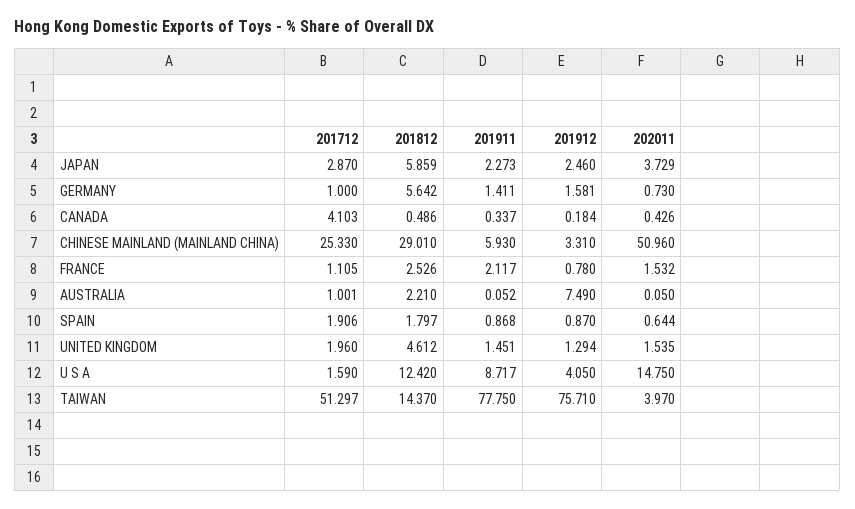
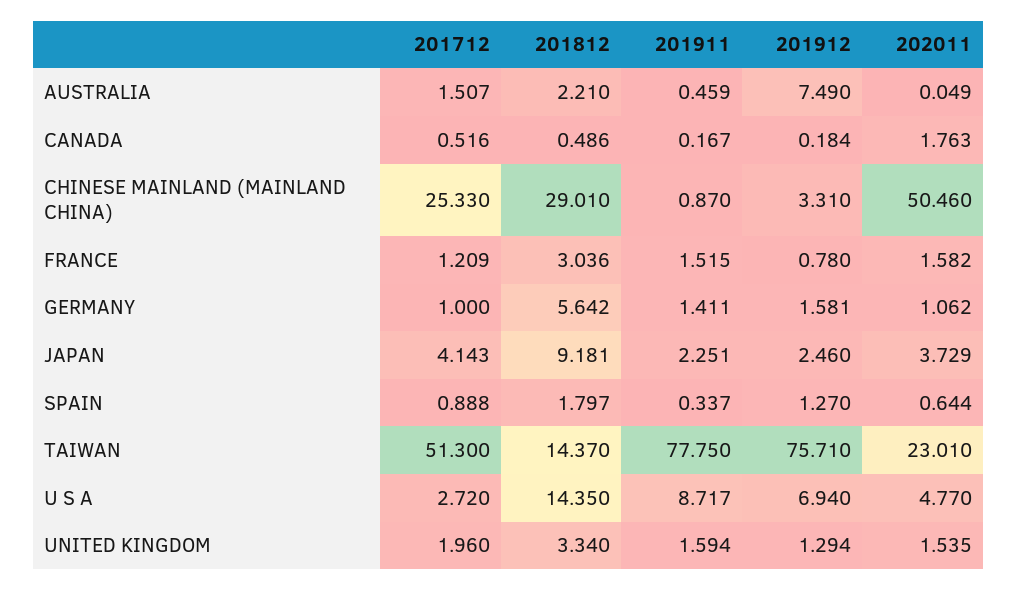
  {
    "201712": {
-     "JAPAN": 2.87,
+     "JAPAN": 4.143,
      "GERMANY": 1,
-     "CANADA": 4.103,
+     "CANADA": 0.516,
      "CHINESE MAINLAND (MAINLAND CHINA)": 25.33,
-     "FRANCE": 1.105,
+     "FRANCE": 1.209,
-     "AUSTRALIA": 1.001,
+     "AUSTRALIA": 1.507,
-     "SPAIN": 1.906,
+     "SPAIN": 0.888,
      "UNITED KINGDOM": 1.96,
-     "U S A": 1.59,
+     "U S A": 2.72,
-     "TAIWAN": 51.297
+     "TAIWAN": 51.3
    },
    "201812": {
-     "JAPAN": 5.859,
+     "JAPAN": 9.181,
      "GERMANY": 5.642,
      "CANADA": 0.486,
      "CHINESE MAINLAND (MAINLAND CHINA)": 29.01,
-     "FRANCE": 2.526,
+     "FRANCE": 3.036,
      "AUSTRALIA": 2.21,
      "SPAIN": 1.797,
-     "UNITED KINGDOM": 4.612,
+     "UNITED KINGDOM": 3.34,
-     "U S A": 12.42,
+     "U S A": 14.35,
      "TAIWAN": 14.37
    },
    "201911": {
-     "JAPAN": 2.273,
+     "JAPAN": 2.251,
      "GERMANY": 1.411,
-     "CANADA": 0.337,
+     "CANADA": 0.167,
-     "CHINESE MAINLAND (MAINLAND CHINA)": 5.93,
+     "CHINESE MAINLAND (MAINLAND CHINA)": 0.87,
-     "FRANCE": 2.117,
+     "FRANCE": 1.515,
-     "AUSTRALIA": 0.052,
+     "AUSTRALIA": 0.459,
-     "SPAIN": 0.868,
+     "SPAIN": 0.337,
-     "UNITED KINGDOM": 1.451,
+     "UNITED KINGDOM": 1.594,
      "U S A": 8.717,
      "TAIWAN": 77.75
    },
    "201912": {
      "JAPAN": 2.46,
      "GERMANY": 1.581,
      "CANADA": 0.184,
      "CHINESE MAINLAND (MAINLAND CHINA)": 3.31,
      "FRANCE": 0.78,
      "AUSTRALIA": 7.49,
-     "SPAIN": 0.87,
+     "SPAIN": 1.27,
      "UNITED KINGDOM": 1.294,
-     "U S A": 4.05,
+     "U S A": 6.94,
      "TAIWAN": 75.71
    },
    "202011": {
      "JAPAN": 3.729,
-     "GERMANY": 0.73,
+     "GERMANY": 1.062,
-     "CANADA": 0.426,
+     "CANADA": 1.763,
-     "CHINESE MAINLAND (MAINLAND CHINA)": 50.96,
+     "CHINESE MAINLAND (MAINLAND CHINA)": 50.46,
-     "FRANCE": 1.532,
+     "FRANCE": 1.582,
-     "AUSTRALIA": 0.05,
+     "AUSTRALIA": 0.049,
      "SPAIN": 0.644,
      "UNITED KINGDOM": 1.535,
-     "U S A": 14.75,
+     "U S A": 4.77,
-     "TAIWAN": 3.97
+     "TAIWAN": 23.01
    }
  }

